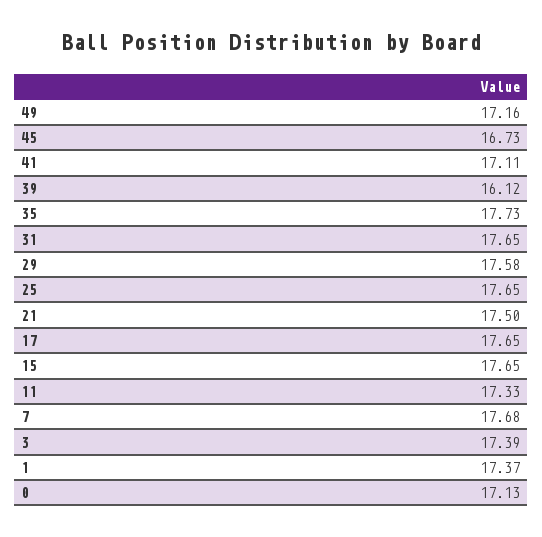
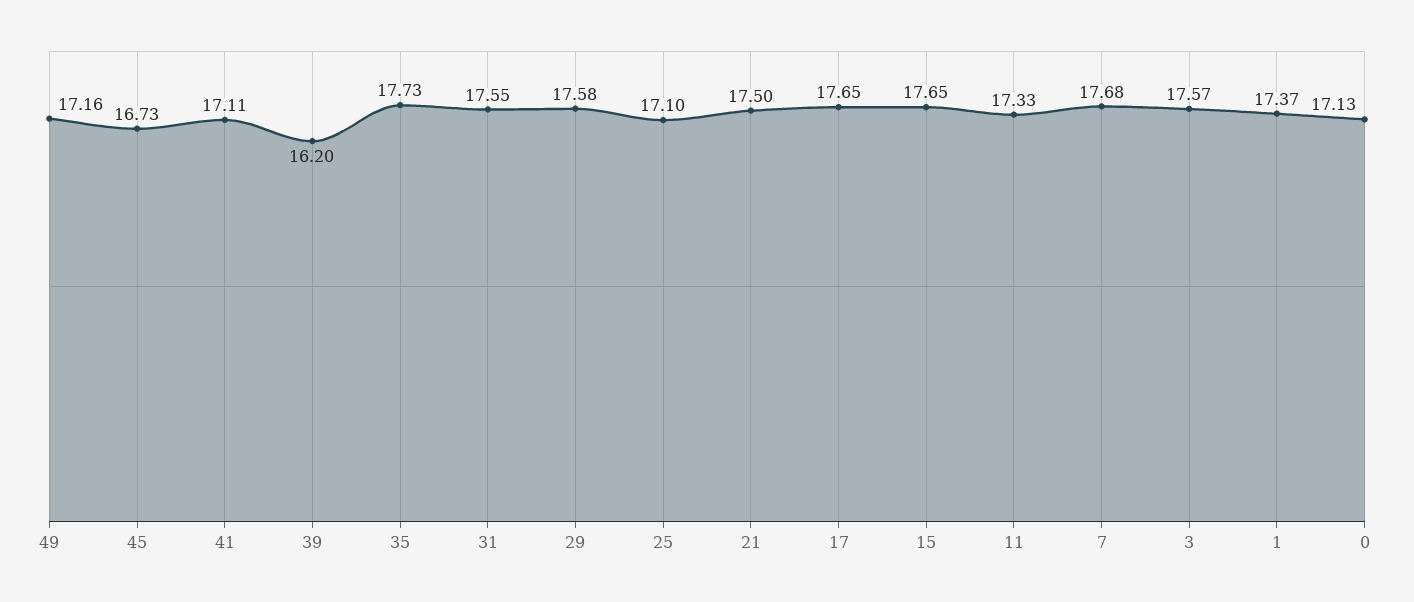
  {
    "49": 17.16,
    "45": 16.73,
    "41": 17.11,
-   "39": 16.12,
+   "39": 16.2,
    "35": 17.73,
-   "31": 17.65,
+   "31": 17.55,
    "29": 17.58,
-   "25": 17.65,
+   "25": 17.1,
    "21": 17.5,
    "17": 17.65,
    "15": 17.65,
    "11": 17.33,
    "7": 17.68,
-   "3": 17.39,
+   "3": 17.57,
    "1": 17.37,
    "0": 17.13
  }

